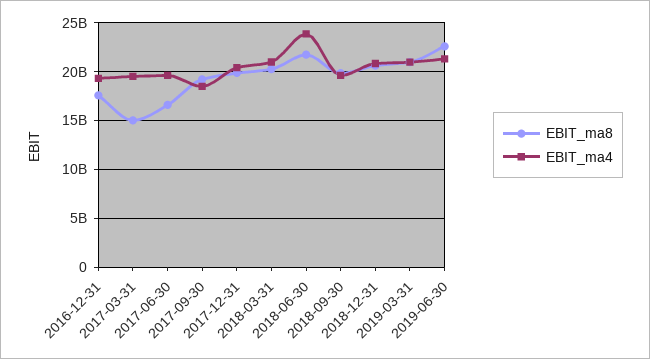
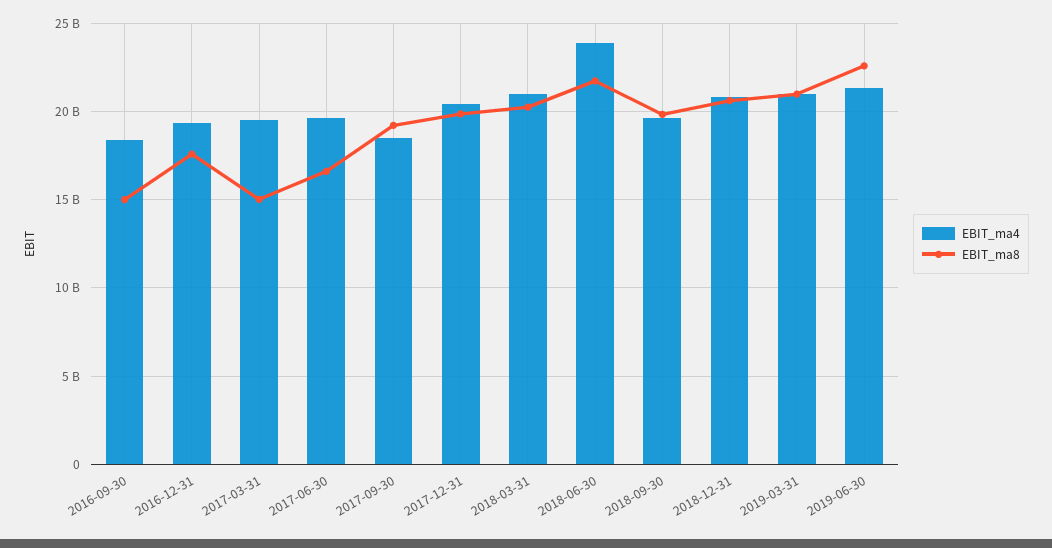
  {
    "EBIT_ma8": {
      "2016-12-31": 17500000000,
      "2017-03-31": 15000000000,
      "2017-06-30": 16500000000,
      "2017-09-30": 19000000000,
      "2017-12-31": 20000000000,
      "2018-03-31": 20500000000,
      "2018-06-30": 21500000000,
      "2018-09-30": 20000000000,
      "2018-12-31": 20500000000,
      "2019-03-31": 21000000000,
-     "2019-06-30": 22500000000
+     "2019-06-30": 22500000000,
+     "2016-09-30": 15000000000
    },
    "EBIT_ma4": {
      "2016-12-31": 19500000000,
      "2017-03-31": 19500000000,
      "2017-06-30": 19500000000,
      "2017-09-30": 18500000000,
      "2017-12-31": 20500000000,
      "2018-03-31": 21000000000,
      "2018-06-30": 24000000000,
      "2018-09-30": 19500000000,
      "2018-12-31": 21000000000,
      "2019-03-31": 21000000000,
-     "2019-06-30": 21500000000
+     "2019-06-30": 21500000000,
+     "2016-09-30": 18500000000
    }
  }

